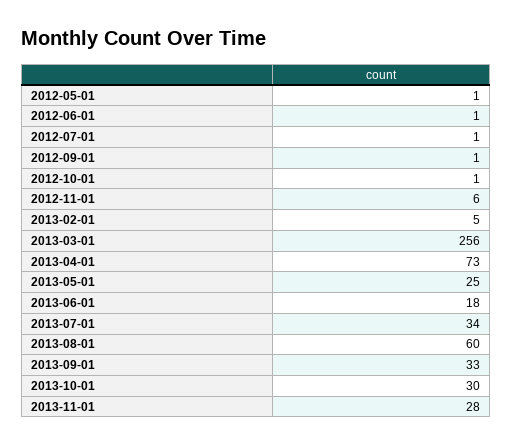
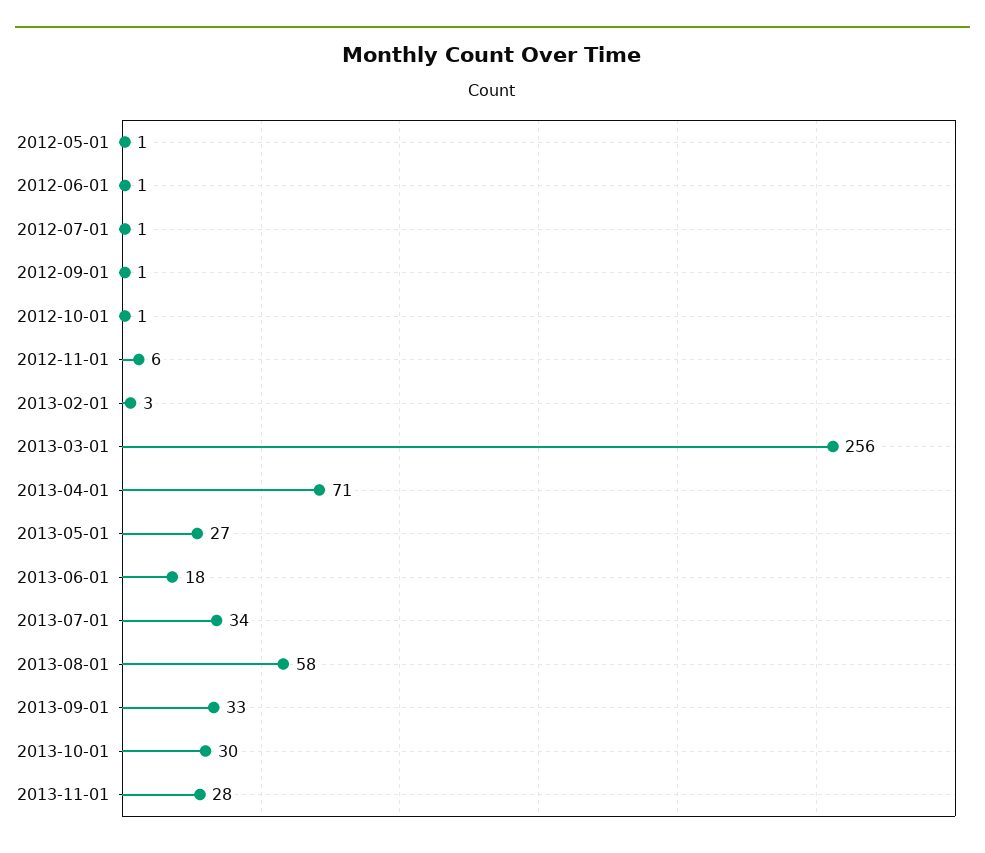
  {
    "2012-05-01": 1,
    "2012-06-01": 1,
    "2012-07-01": 1,
    "2012-09-01": 1,
    "2012-10-01": 1,
    "2012-11-01": 6,
-   "2013-02-01": 5,
+   "2013-02-01": 3,
    "2013-03-01": 256,
-   "2013-04-01": 73,
+   "2013-04-01": 71,
-   "2013-05-01": 25,
+   "2013-05-01": 27,
    "2013-06-01": 18,
    "2013-07-01": 34,
-   "2013-08-01": 60,
+   "2013-08-01": 58,
    "2013-09-01": 33,
    "2013-10-01": 30,
    "2013-11-01": 28
  }

